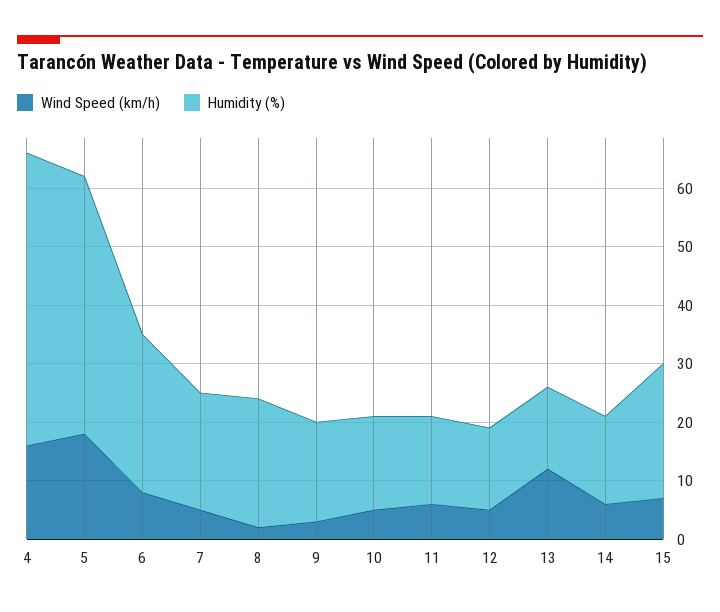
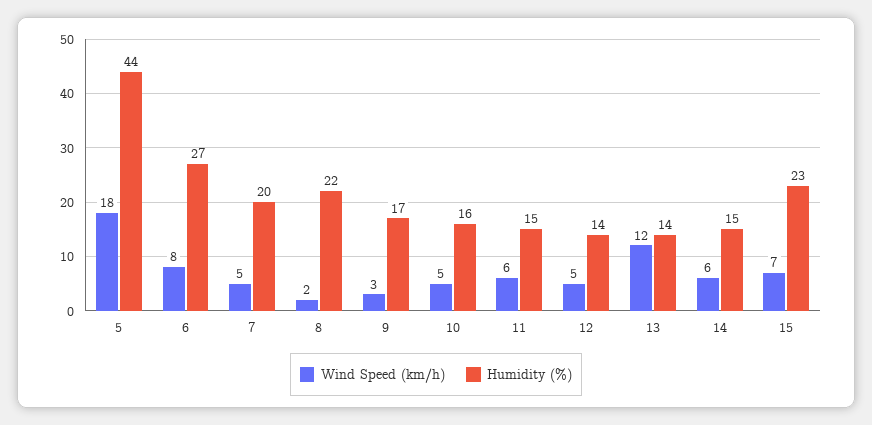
  {
    "Wind Speed (km/h)": {
-     "4": 15,
      "5": 18,
      "6": 8,
      "7": 5,
      "8": 2,
      "9": 3,
      "10": 5,
      "11": 6,
      "12": 5,
      "13": 12,
      "14": 6,
      "15": 7
    },
    "Humidity (%)": {
-     "4": 50,
      "5": 44,
      "6": 27,
      "7": 20,
      "8": 22,
      "9": 17,
      "10": 16,
      "11": 15,
      "12": 14,
      "13": 14,
      "14": 15,
      "15": 23
    }
  }

